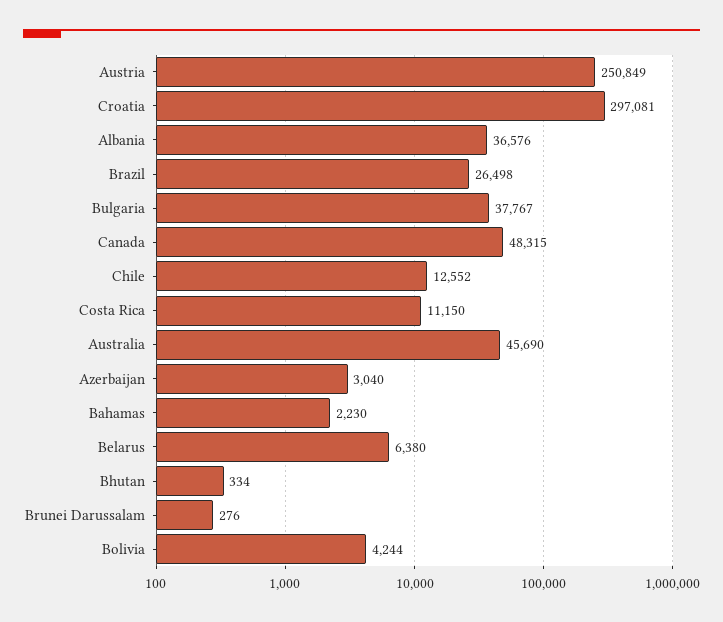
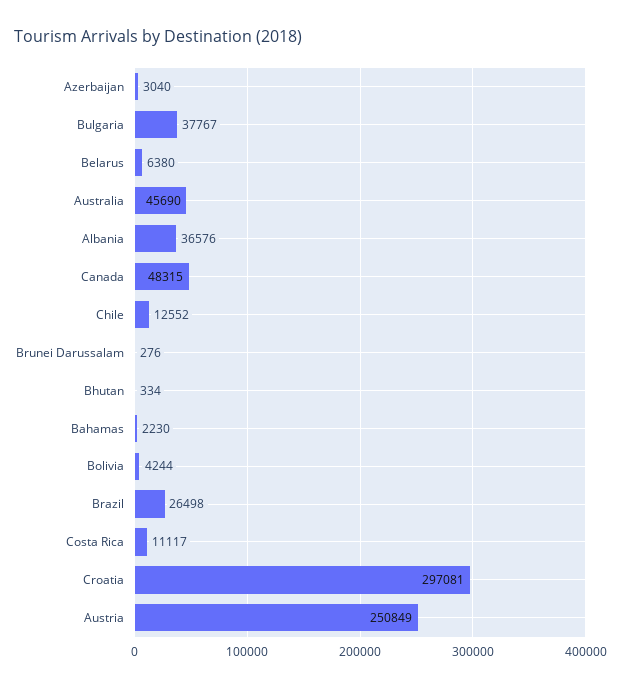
  {
    "Austria": 250849,
    "Croatia": 297081,
    "Albania": 36576,
    "Brazil": 26498,
    "Bulgaria": 37767,
    "Canada": 48315,
    "Chile": 12552,
-   "Costa Rica": 11150,
+   "Costa Rica": 11117,
    "Australia": 45690,
    "Azerbaijan": 3040,
    "Bahamas": 2230,
    "Belarus": 6380,
    "Bhutan": 334,
    "Brunei Darussalam": 276,
    "Bolivia": 4244
  }

